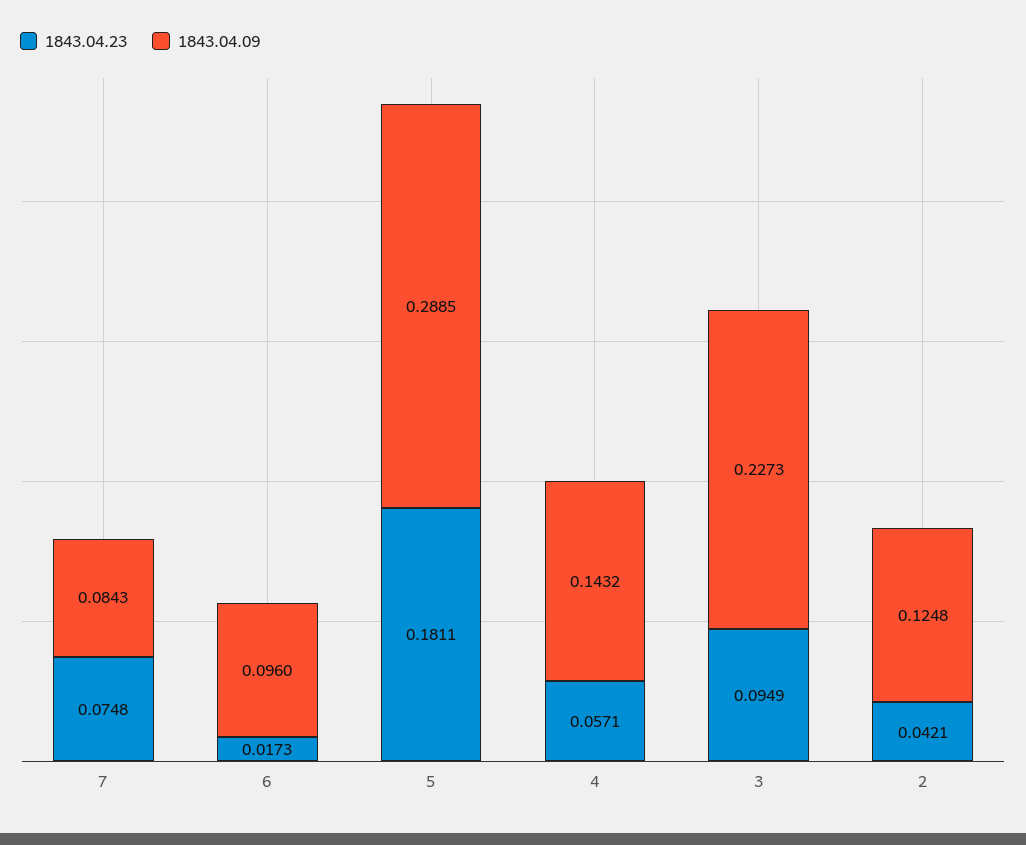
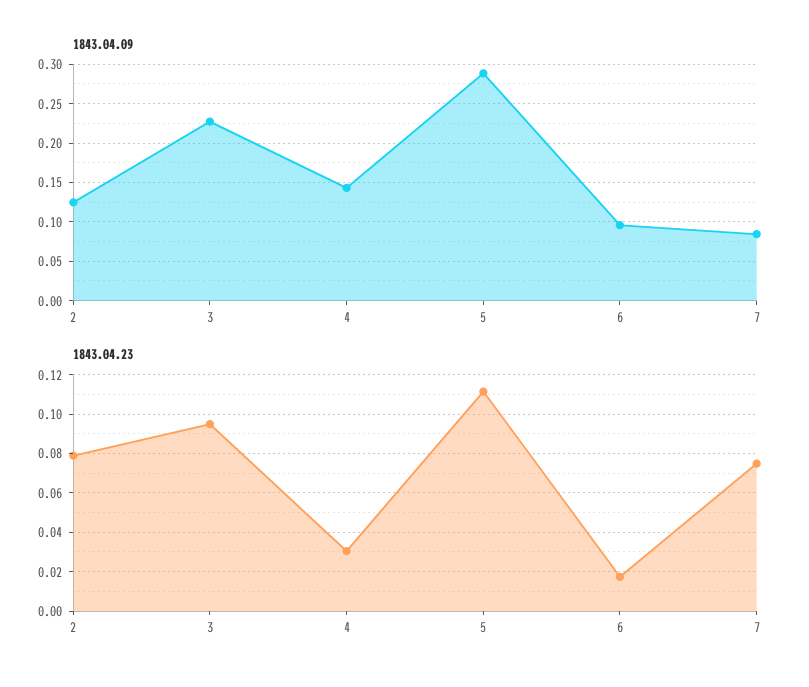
  {
    "1843.04.23": {
      "7": 0.0748,
      "6": 0.0173,
-     "5": 0.1811,
+     "5": 0.11,
-     "4": 0.0571,
+     "4": 0.03,
      "3": 0.0949,
-     "2": 0.0421
+     "2": 0.08
    },
    "1843.04.09": {
      "7": 0.0843,
      "6": 0.096,
      "5": 0.2885,
      "4": 0.1432,
      "3": 0.2273,
      "2": 0.1248
    }
  }

